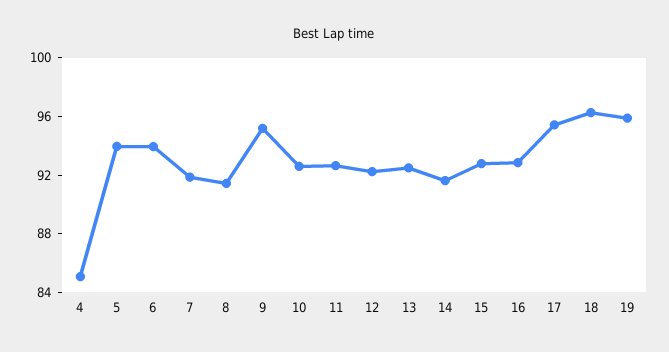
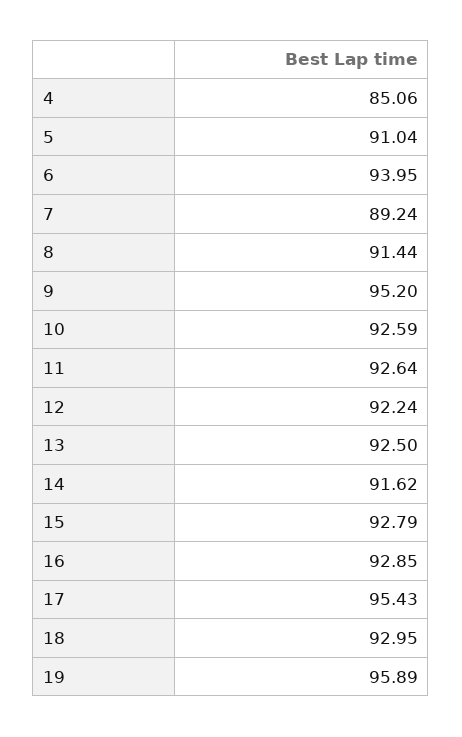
  {
    "4": 85.06,
-   "5": 94,
+   "5": 91.04,
    "6": 93.95,
-   "7": 92,
+   "7": 89.24,
    "8": 91.44,
    "9": 95.2,
    "10": 92.59,
    "11": 92.64,
    "12": 92.24,
    "13": 92.5,
    "14": 91.62,
    "15": 92.79,
    "16": 92.85,
    "17": 95.43,
-   "18": 96,
+   "18": 92.95,
    "19": 95.89
  }

